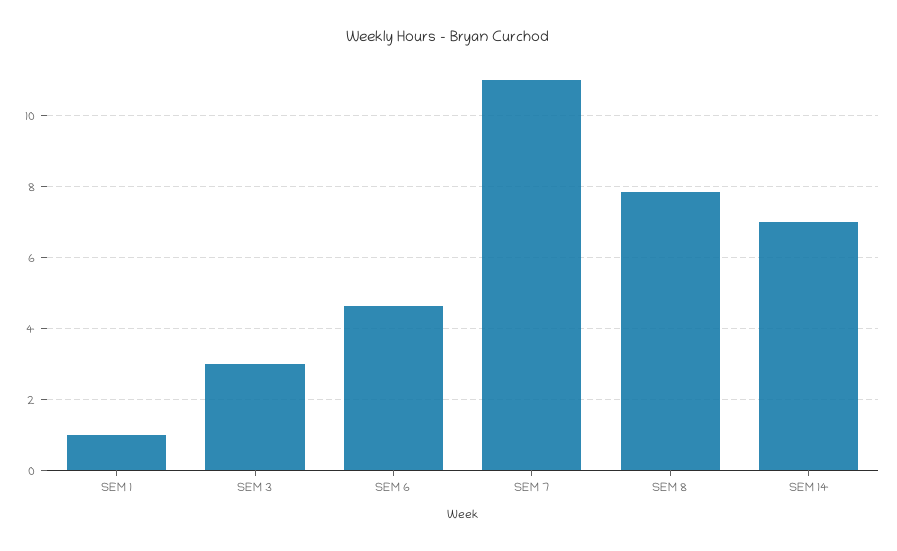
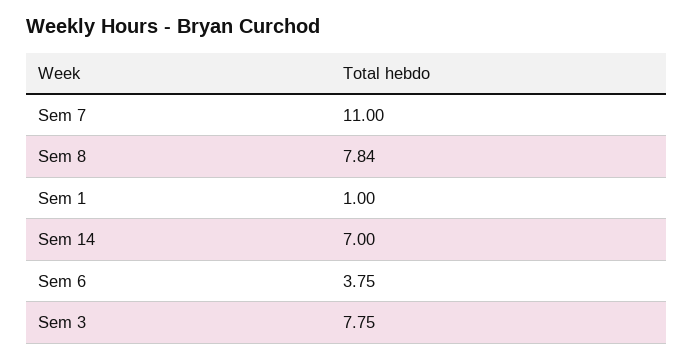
  {
    "SEM 1": 1,
-   "SEM 3": 3,
+   "SEM 3": 7.75,
-   "SEM 6": 4.6,
+   "SEM 6": 3.75,
    "SEM 7": 11,
    "SEM 8": 7.84,
    "SEM 14": 7
  }

